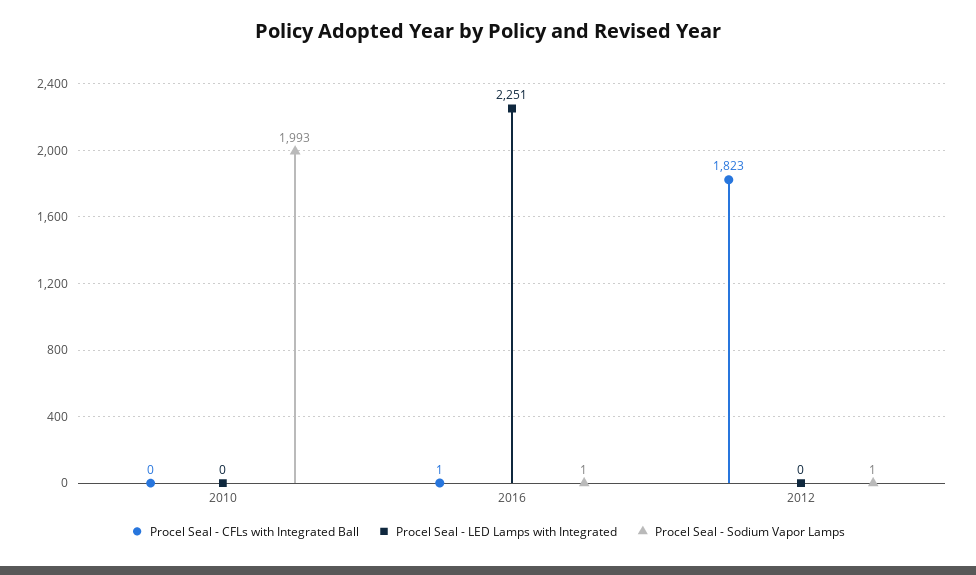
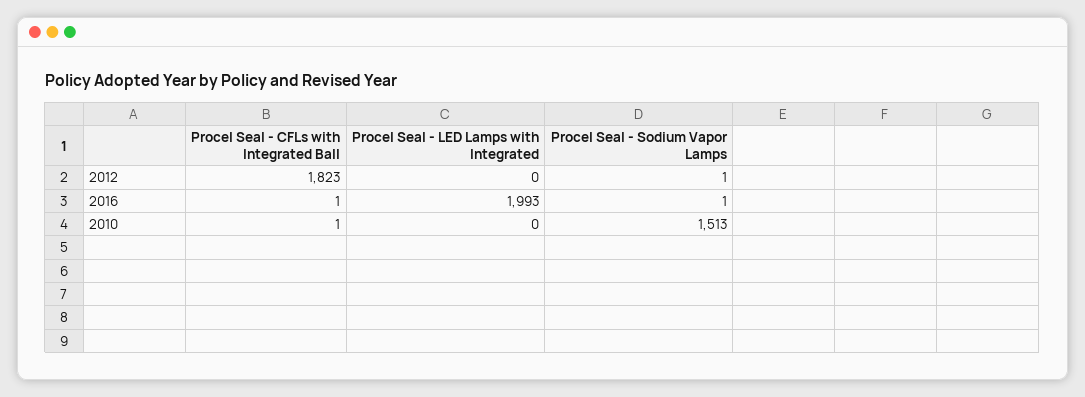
  {
    "Procel Seal - CFLs with Integrated Ball": {
-     "2010": 0,
+     "2010": 1,
      "2016": 1,
      "2012": 1823
    },
    "Procel Seal - LED Lamps with Integrated": {
      "2010": 0,
-     "2016": 2251,
+     "2016": 1993,
      "2012": 0
    },
    "Procel Seal - Sodium Vapor Lamps": {
-     "2010": 1993,
+     "2010": 1513,
      "2016": 1,
      "2012": 1
    }
  }

